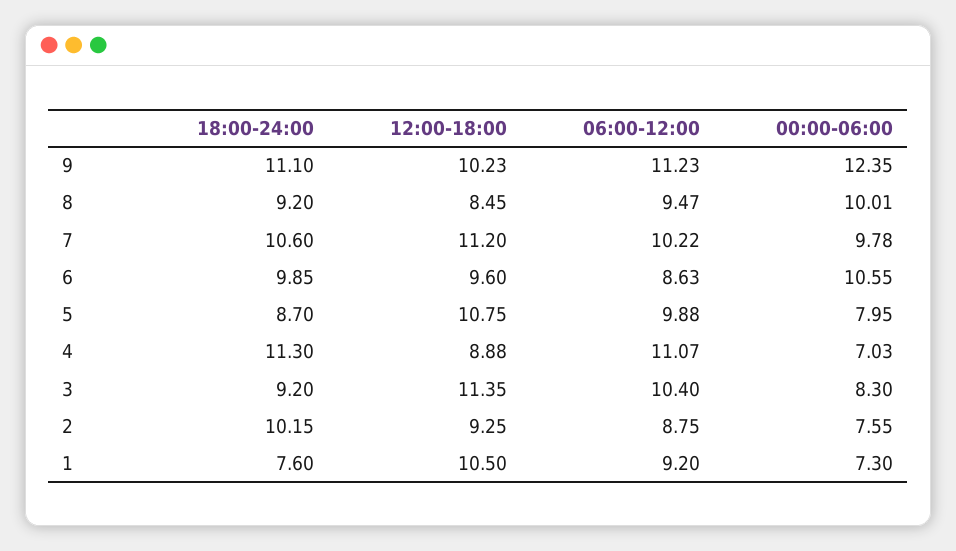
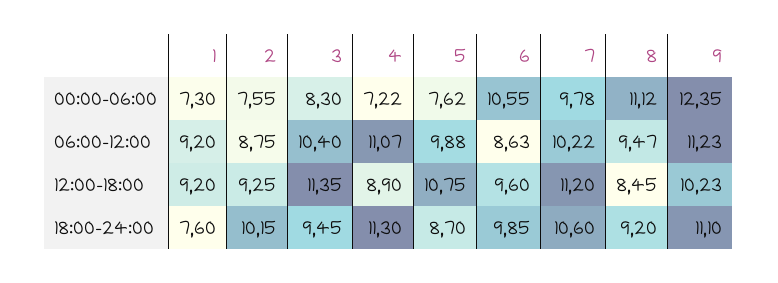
  {
    "18:00-24:00": {
      "9": 11.1,
      "8": 9.2,
      "7": 10.6,
      "6": 9.85,
      "5": 8.7,
      "4": 11.3,
-     "3": 9.2,
+     "3": 9.45,
      "2": 10.15,
      "1": 7.6
    },
    "12:00-18:00": {
      "9": 10.23,
      "8": 8.45,
      "7": 11.2,
      "6": 9.6,
      "5": 10.75,
-     "4": 8.88,
+     "4": 8.9,
      "3": 11.35,
      "2": 9.25,
-     "1": 10.5
+     "1": 9.2
    },
    "06:00-12:00": {
      "9": 11.23,
      "8": 9.47,
      "7": 10.22,
      "6": 8.63,
      "5": 9.88,
      "4": 11.07,
      "3": 10.4,
      "2": 8.75,
      "1": 9.2
    },
    "00:00-06:00": {
      "9": 12.35,
-     "8": 10.01,
+     "8": 11.12,
      "7": 9.78,
      "6": 10.55,
-     "5": 7.95,
+     "5": 7.62,
-     "4": 7.03,
+     "4": 7.22,
      "3": 8.3,
      "2": 7.55,
      "1": 7.3
    }
  }

